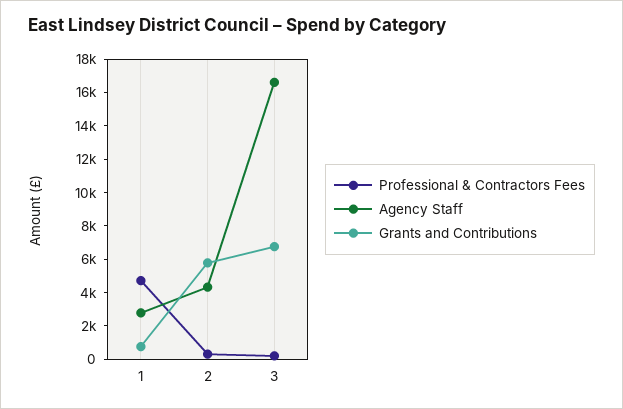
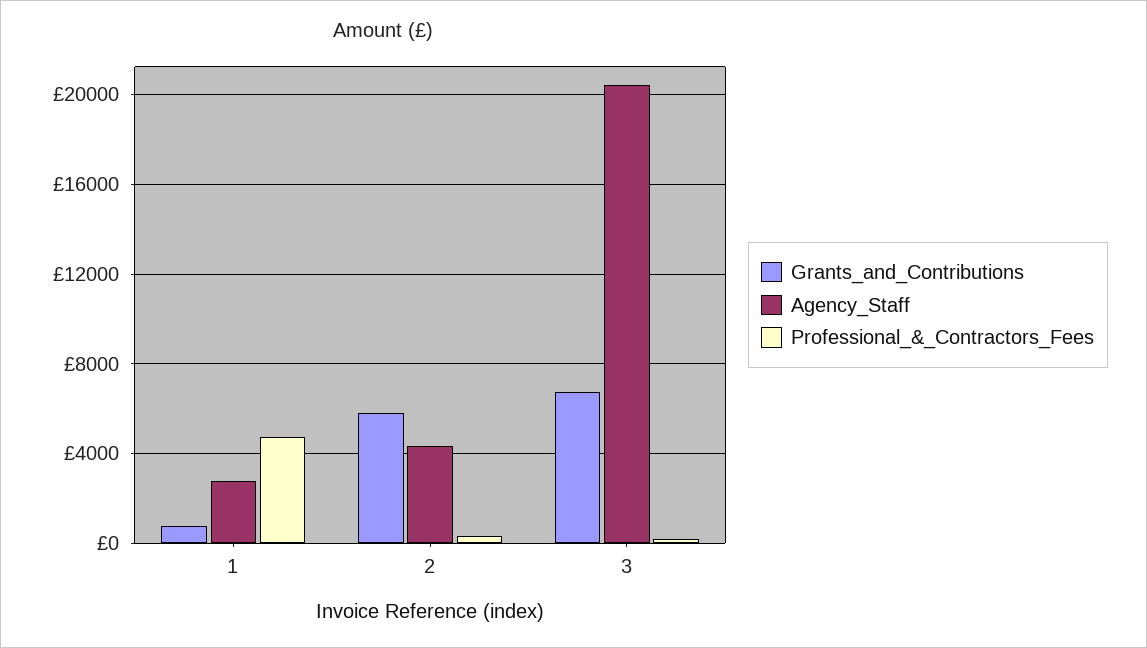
  {
    "Professional & Contractors Fees": {
      "1": 4500,
      "2": 500,
      "3": 0
    },
    "Agency Staff": {
      "1": 3000,
      "2": 4500,
-     "3": 16500
+     "3": 20500
    },
    "Grants and Contributions": {
      "1": 1000,
      "2": 6000,
      "3": 7000
    }
  }

